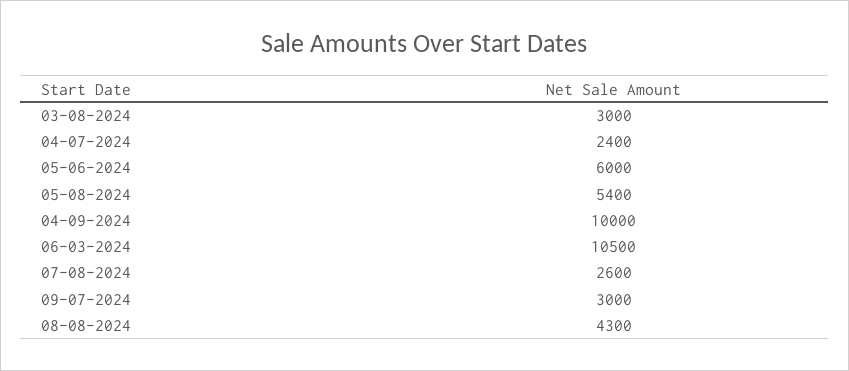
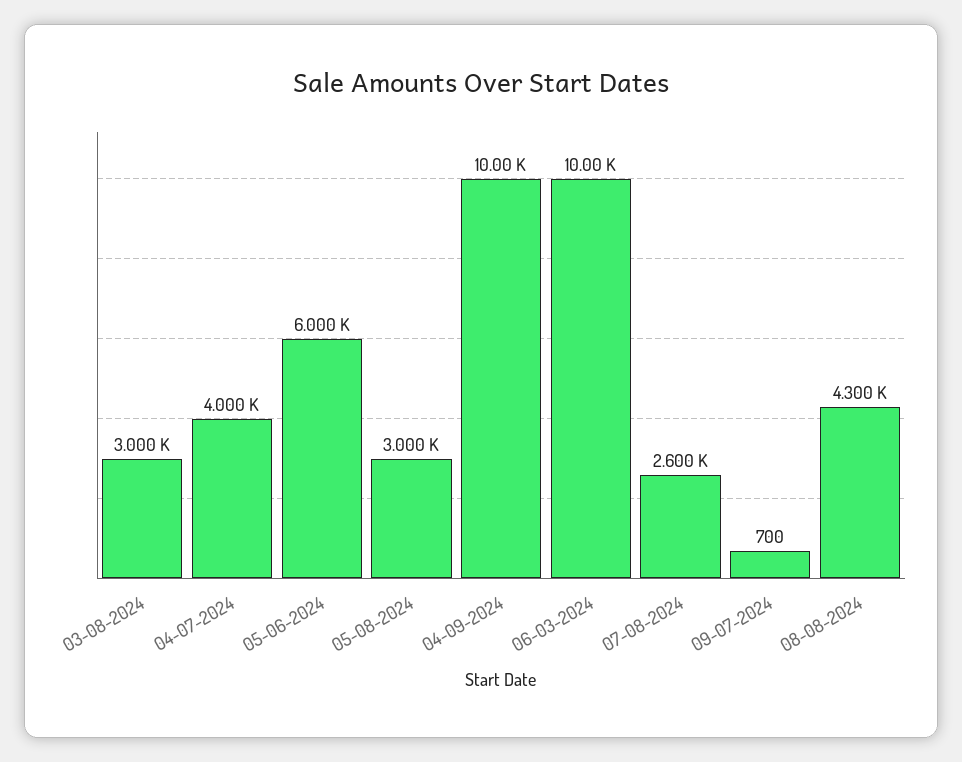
  {
    "03-08-2024": 3000,
-   "04-07-2024": 2400,
+   "04-07-2024": 4000,
    "05-06-2024": 6000,
-   "05-08-2024": 5400,
+   "05-08-2024": 3000,
    "04-09-2024": 10000,
-   "06-03-2024": 10500,
+   "06-03-2024": 10000,
    "07-08-2024": 2600,
-   "09-07-2024": 3000,
+   "09-07-2024": 700,
    "08-08-2024": 4300
  }

